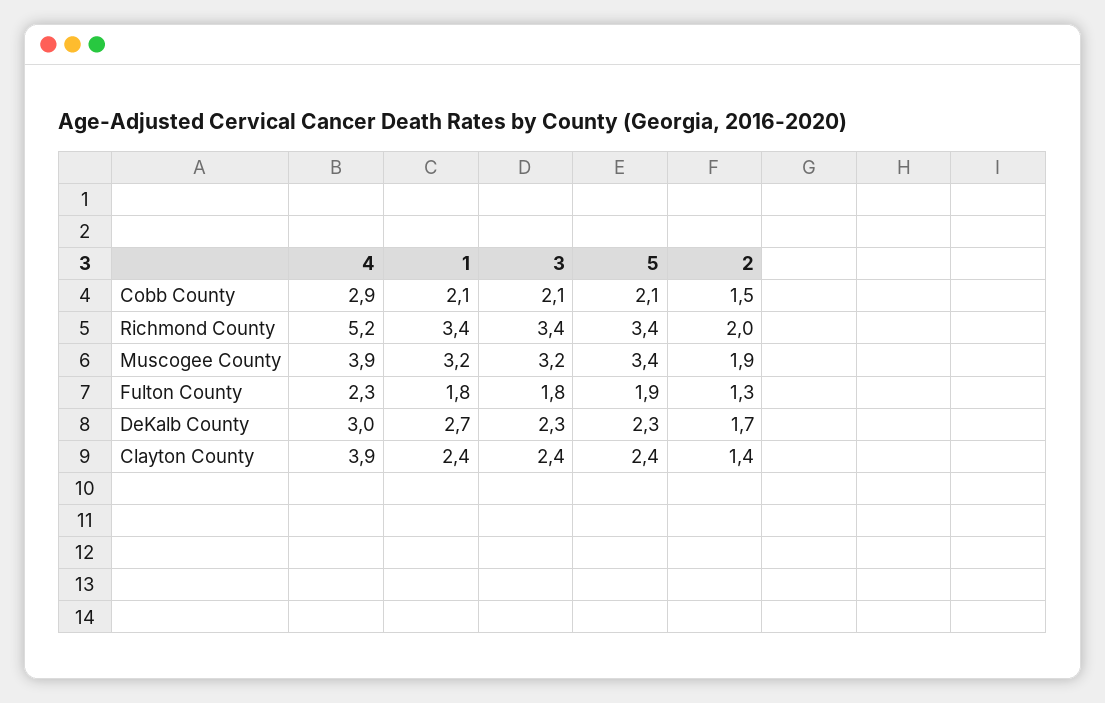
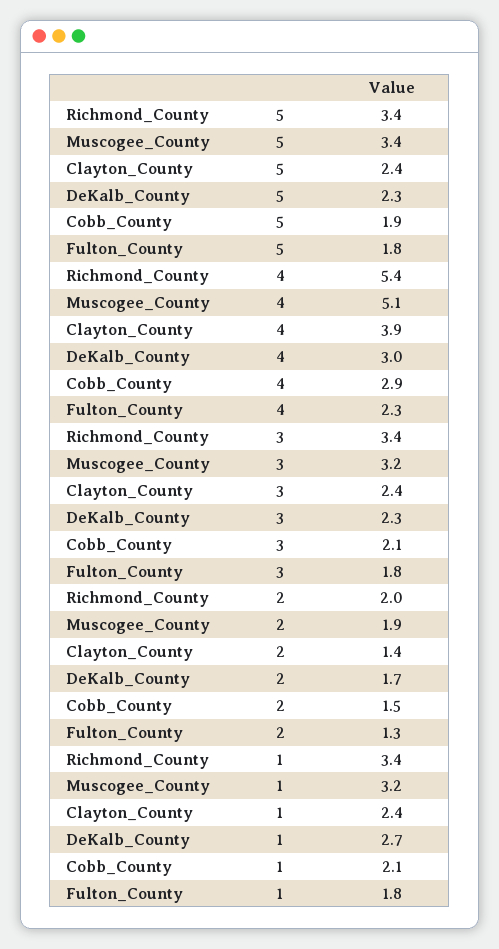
  {
    "4": {
      "Cobb County": 2.9,
-     "Richmond County": 5.2,
+     "Richmond County": 5.4,
-     "Muscogee County": 3.9,
+     "Muscogee County": 5.1,
      "Fulton County": 2.3,
      "DeKalb County": 3,
      "Clayton County": 3.9
    },
    "1": {
      "Cobb County": 2.1,
      "Richmond County": 3.4,
      "Muscogee County": 3.2,
      "Fulton County": 1.8,
      "DeKalb County": 2.7,
      "Clayton County": 2.4
    },
    "3": {
      "Cobb County": 2.1,
      "Richmond County": 3.4,
      "Muscogee County": 3.2,
      "Fulton County": 1.8,
      "DeKalb County": 2.3,
      "Clayton County": 2.4
    },
    "5": {
-     "Cobb County": 2.1,
+     "Cobb County": 1.9,
      "Richmond County": 3.4,
      "Muscogee County": 3.4,
-     "Fulton County": 1.9,
+     "Fulton County": 1.8,
      "DeKalb County": 2.3,
      "Clayton County": 2.4
    },
    "2": {
      "Cobb County": 1.5,
      "Richmond County": 2,
      "Muscogee County": 1.9,
      "Fulton County": 1.3,
      "DeKalb County": 1.7,
      "Clayton County": 1.4
    }
  }

